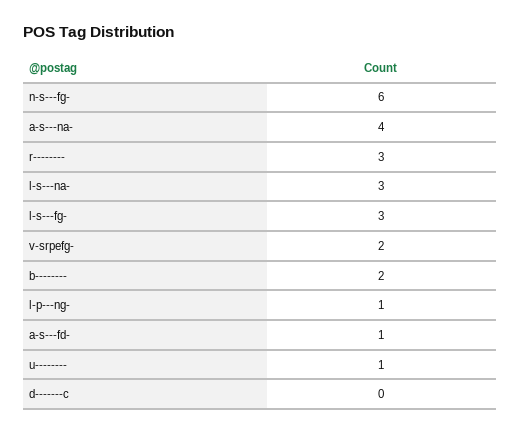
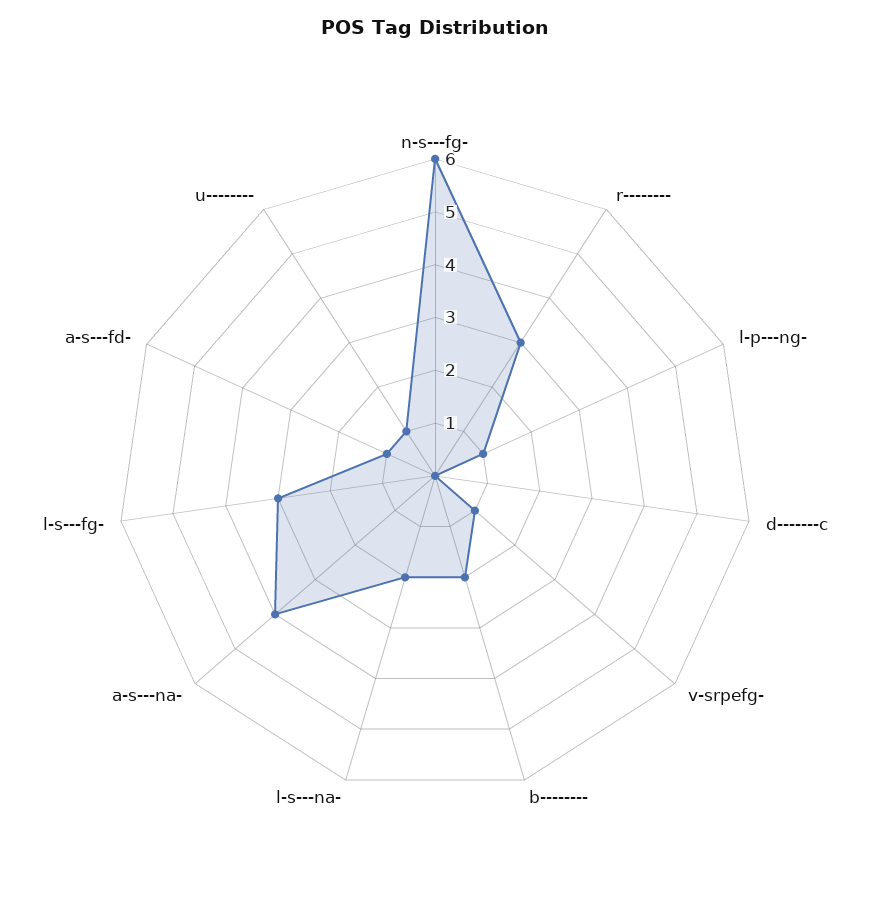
  {
    "n-s---fg-": 6,
    "a-s---na-": 4,
    "r--------": 3,
-   "l-s---na-": 3,
+   "l-s---na-": 2,
    "l-s---fg-": 3,
-   "v-srpefg-": 2,
+   "v-srpefg-": 1,
    "b--------": 2,
    "l-p---ng-": 1,
    "a-s---fd-": 1,
    "u--------": 1,
    "d-------c": 0
  }

